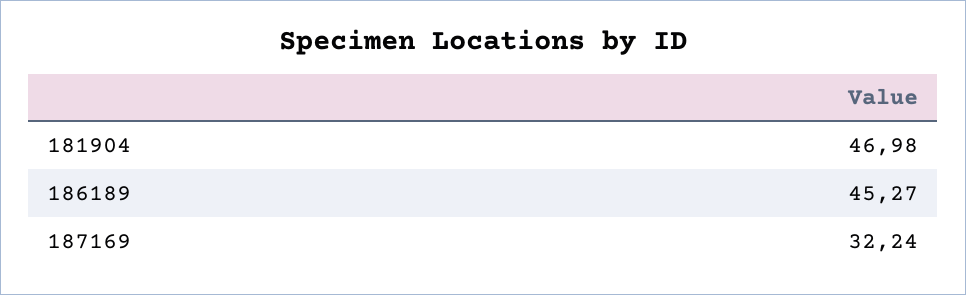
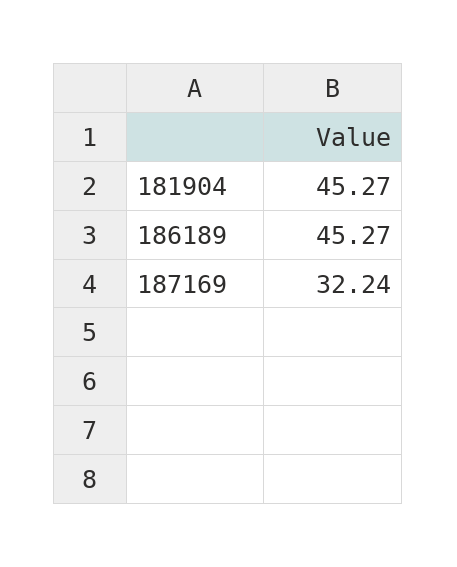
  {
-   "181904": 46.98,
+   "181904": 45.27,
    "186189": 45.27,
    "187169": 32.24
  }

